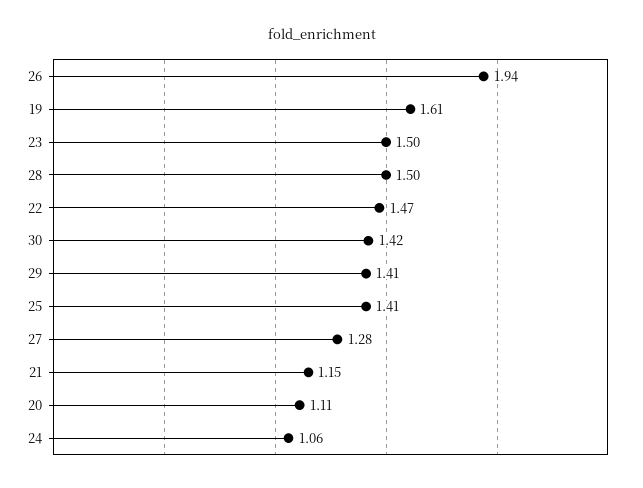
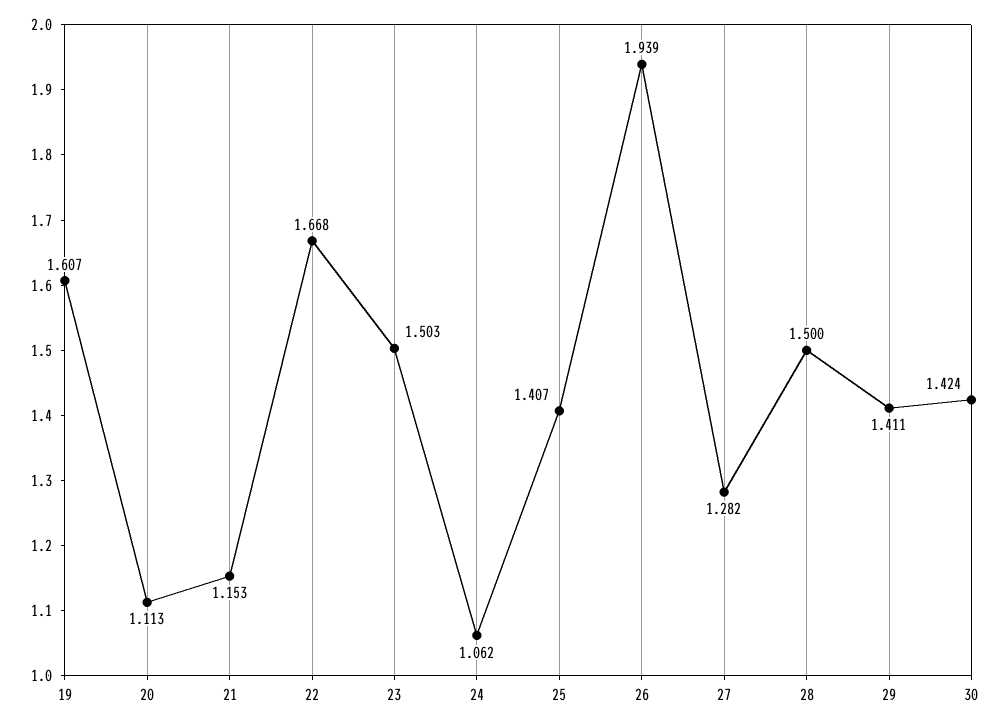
  {
    "26": 1.939,
    "19": 1.607,
    "23": 1.503,
    "28": 1.5,
-   "22": 1.47,
+   "22": 1.668,
    "30": 1.424,
    "29": 1.411,
    "25": 1.407,
    "27": 1.282,
    "21": 1.153,
    "20": 1.113,
    "24": 1.062
  }

